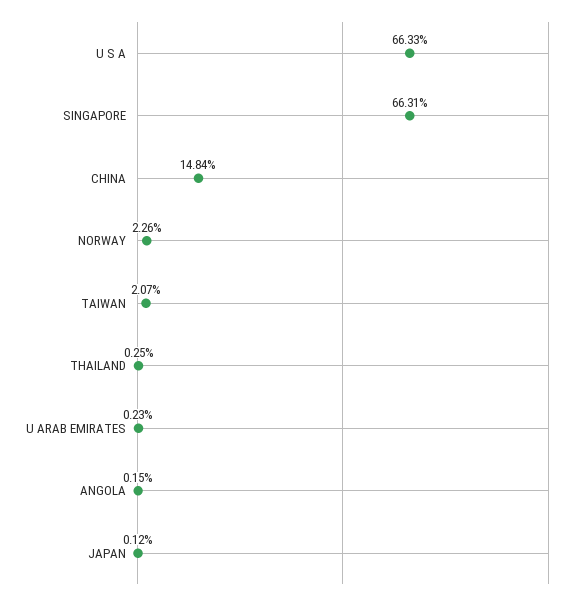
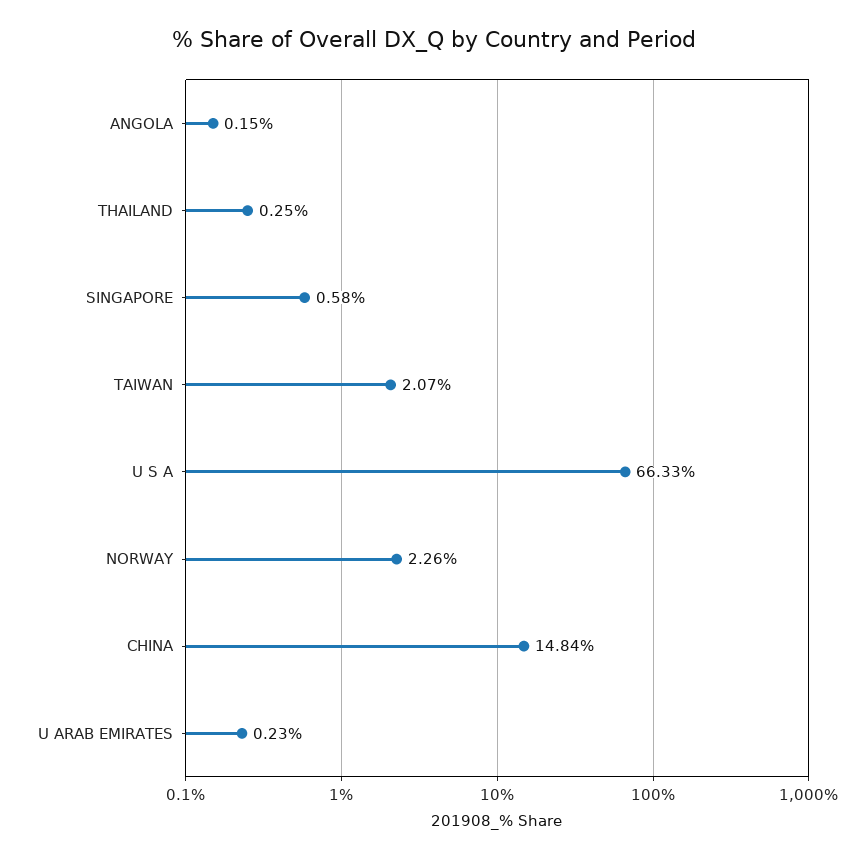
  {
    "U S A": 66.33,
-   "SINGAPORE": 66.31,
+   "SINGAPORE": 0.58,
    "CHINA": 14.84,
    "NORWAY": 2.26,
    "TAIWAN": 2.07,
    "THAILAND": 0.25,
    "U ARAB EMIRATES": 0.23,
-   "ANGOLA": 0.15,
+   "ANGOLA": 0.15
-   "JAPAN": 0.12
  }

